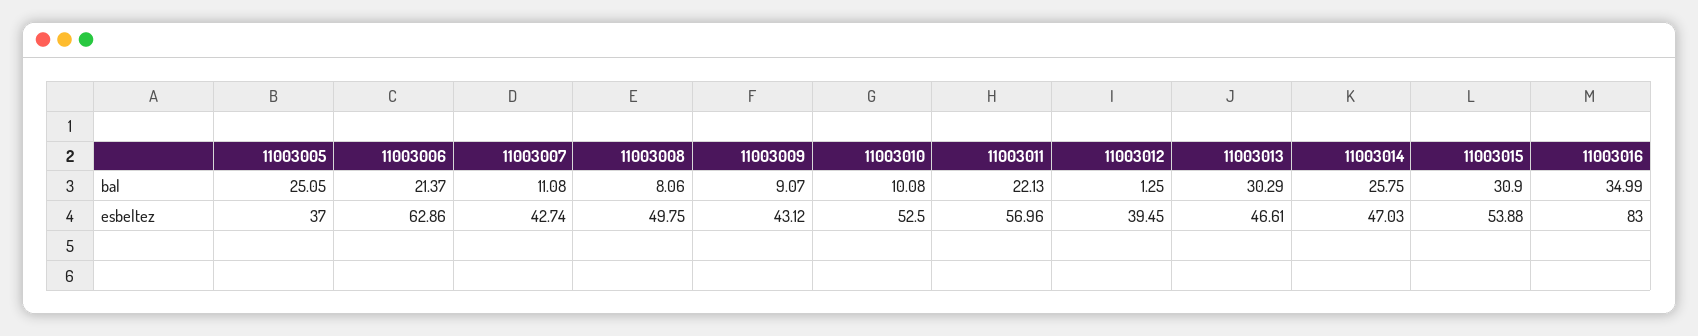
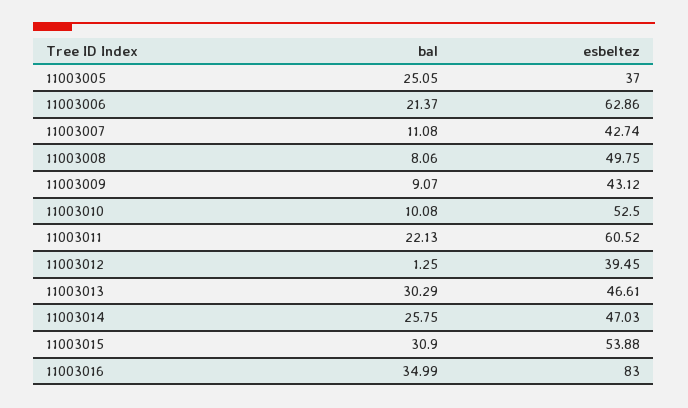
  {
    "11003005": {
      "bal": 25.05,
      "esbeltez": 37
    },
    "11003006": {
      "bal": 21.37,
      "esbeltez": 62.86
    },
    "11003007": {
      "bal": 11.08,
      "esbeltez": 42.74
    },
    "11003008": {
      "bal": 8.06,
      "esbeltez": 49.75
    },
    "11003009": {
      "bal": 9.07,
      "esbeltez": 43.12
    },
    "11003010": {
      "bal": 10.08,
      "esbeltez": 52.5
    },
    "11003011": {
      "bal": 22.13,
-     "esbeltez": 56.96
+     "esbeltez": 60.52
    },
    "11003012": {
      "bal": 1.25,
      "esbeltez": 39.45
    },
    "11003013": {
      "bal": 30.29,
      "esbeltez": 46.61
    },
    "11003014": {
      "bal": 25.75,
      "esbeltez": 47.03
    },
    "11003015": {
      "bal": 30.9,
      "esbeltez": 53.88
    },
    "11003016": {
      "bal": 34.99,
      "esbeltez": 83
    }
  }

